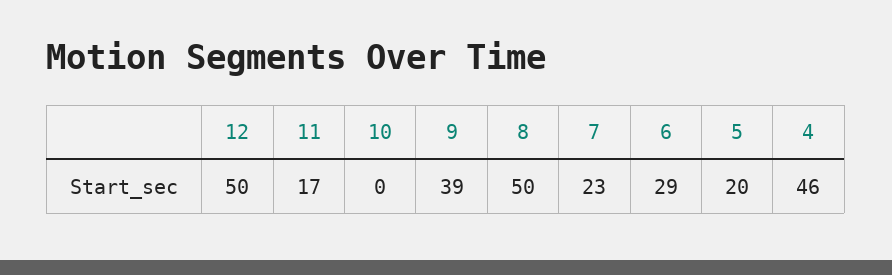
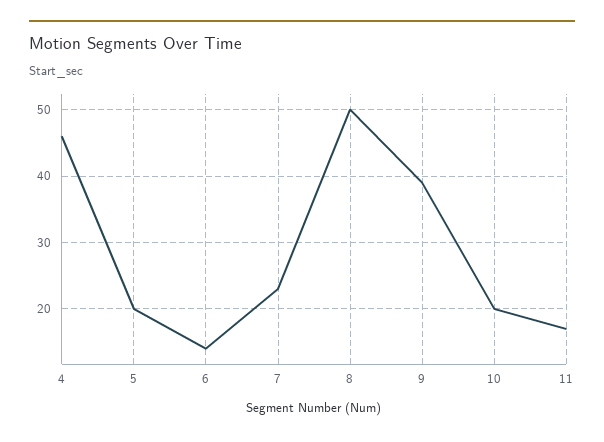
  {
-   "12": 50,
    "11": 17,
-   "10": 0,
+   "10": 20,
    "9": 39,
    "8": 50,
    "7": 23,
-   "6": 29,
+   "6": 14,
    "5": 20,
    "4": 46
  }

